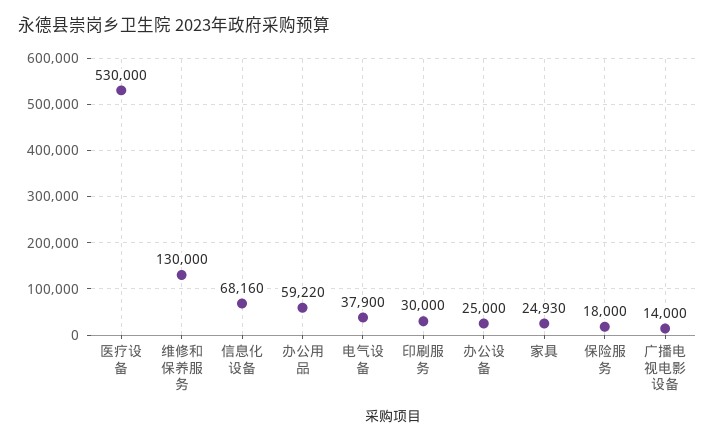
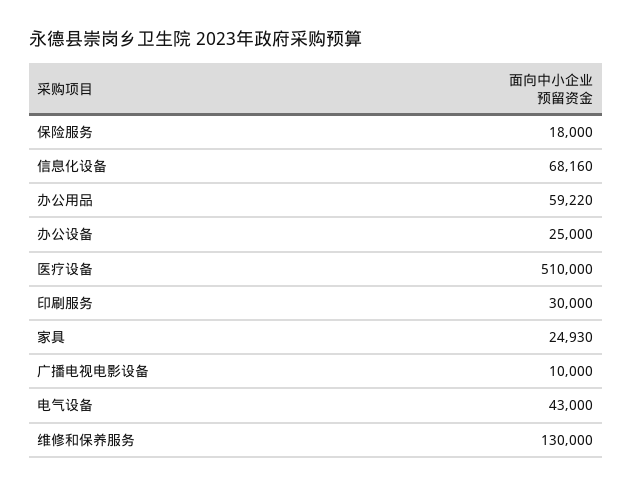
  {
-   "医疗设备": 530000,
+   "医疗设备": 510000,
    "维修和保养服务": 130000,
    "信息化设备": 68160,
    "办公用品": 59220,
-   "电气设备": 37900,
+   "电气设备": 43000,
    "印刷服务": 30000,
    "办公设备": 25000,
    "家具": 24930,
    "保险服务": 18000,
-   "广播电视电影设备": 14000
+   "广播电视电影设备": 10000
  }

